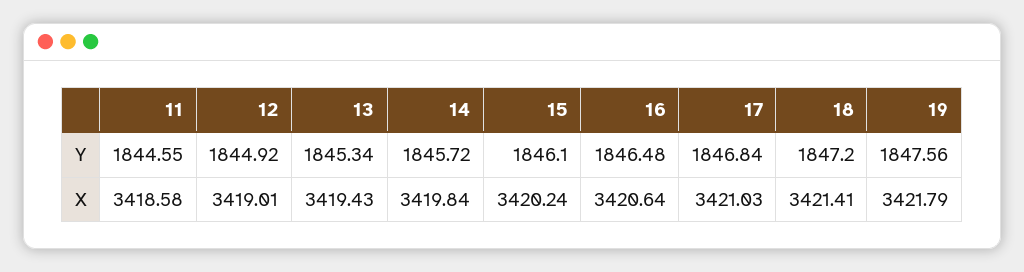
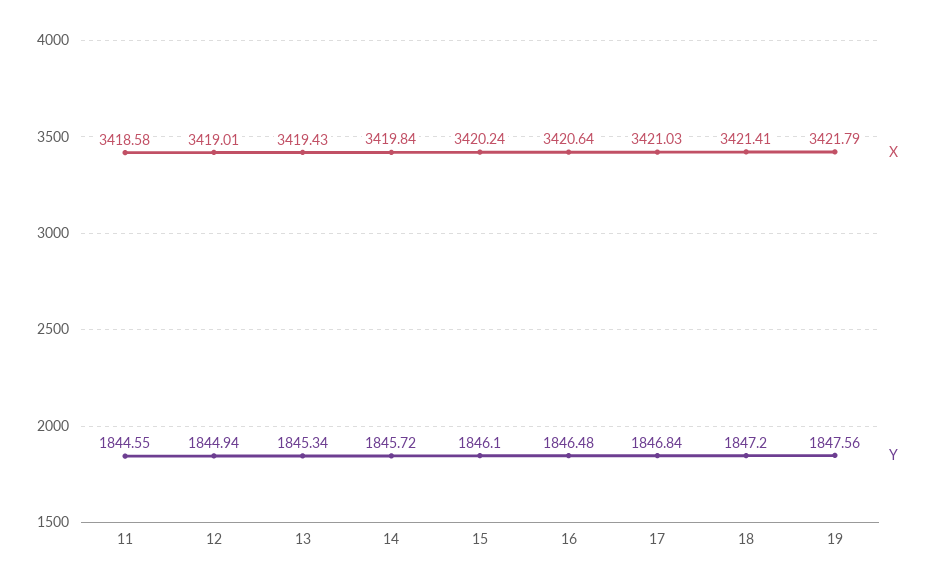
  {
    "Y": {
      "11": 1844.55,
-     "12": 1844.92,
+     "12": 1844.94,
      "13": 1845.34,
      "14": 1845.72,
      "15": 1846.1,
      "16": 1846.48,
      "17": 1846.84,
      "18": 1847.2,
      "19": 1847.56
    },
    "X": {
      "11": 3418.58,
      "12": 3419.01,
      "13": 3419.43,
      "14": 3419.84,
      "15": 3420.24,
      "16": 3420.64,
      "17": 3421.03,
      "18": 3421.41,
      "19": 3421.79
    }
  }

